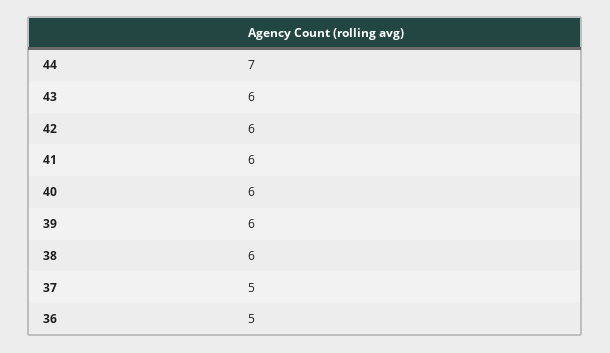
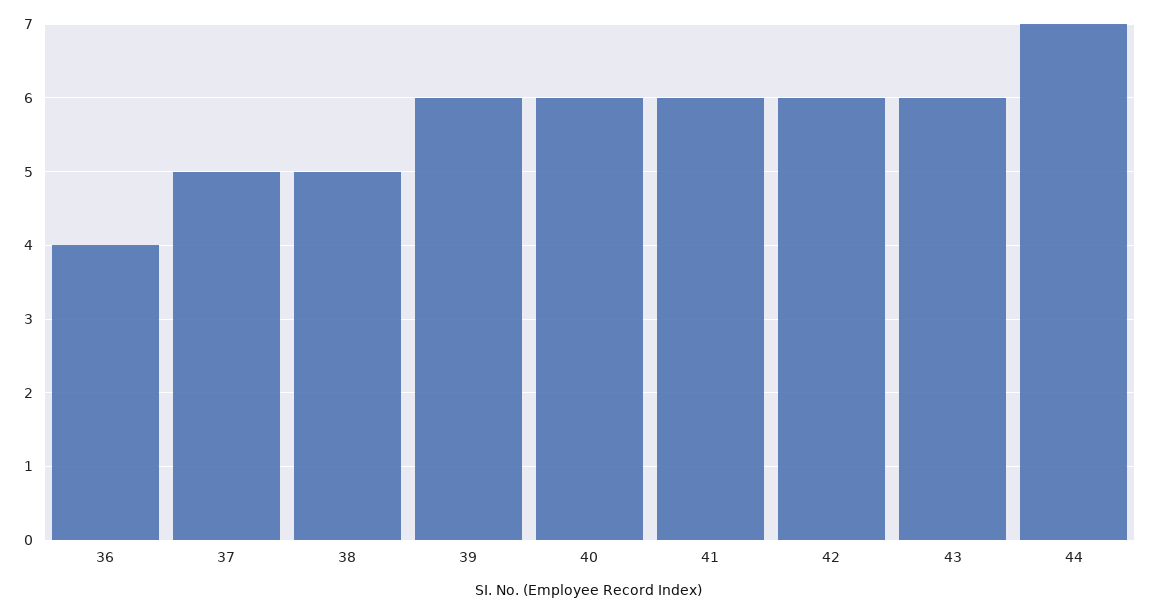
  {
    "44": 7,
    "43": 6,
    "42": 6,
    "41": 6,
    "40": 6,
    "39": 6,
-   "38": 6,
+   "38": 5,
    "37": 5,
-   "36": 5
+   "36": 4
  }

